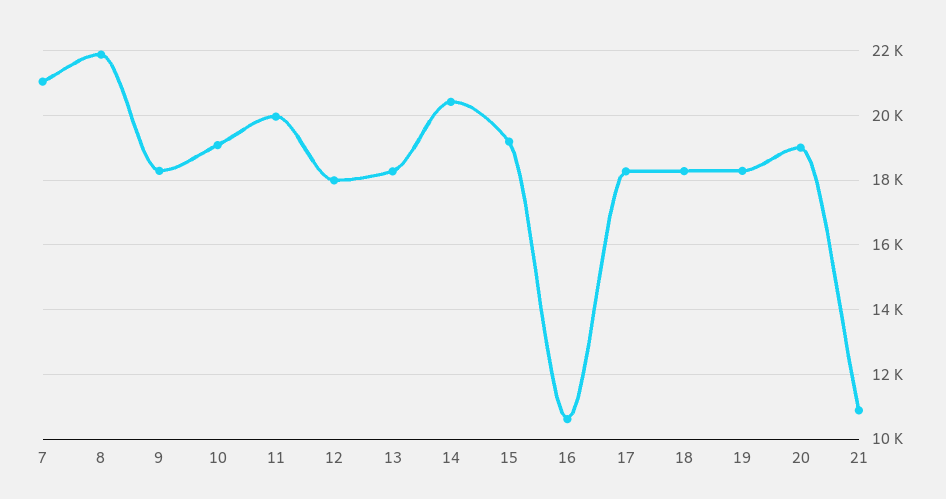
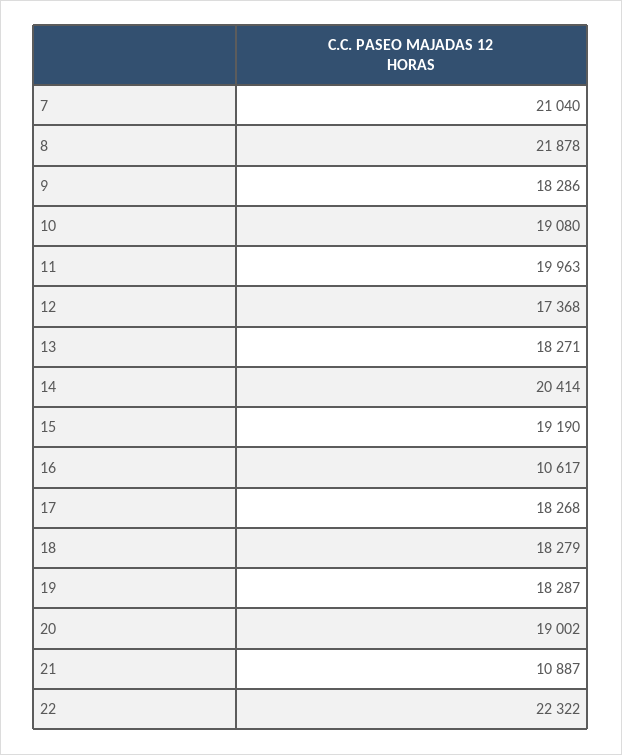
  {
    "7": 21040,
    "8": 21878,
    "9": 18286,
    "10": 19080,
    "11": 19963,
-   "12": 18000,
+   "12": 17368,
    "13": 18271,
    "14": 20414,
    "15": 19190,
    "16": 10617,
    "17": 18268,
    "18": 18279,
    "19": 18287,
    "20": 19002,
-   "21": 10887
+   "21": 10887,
+   "22": 22322
  }

